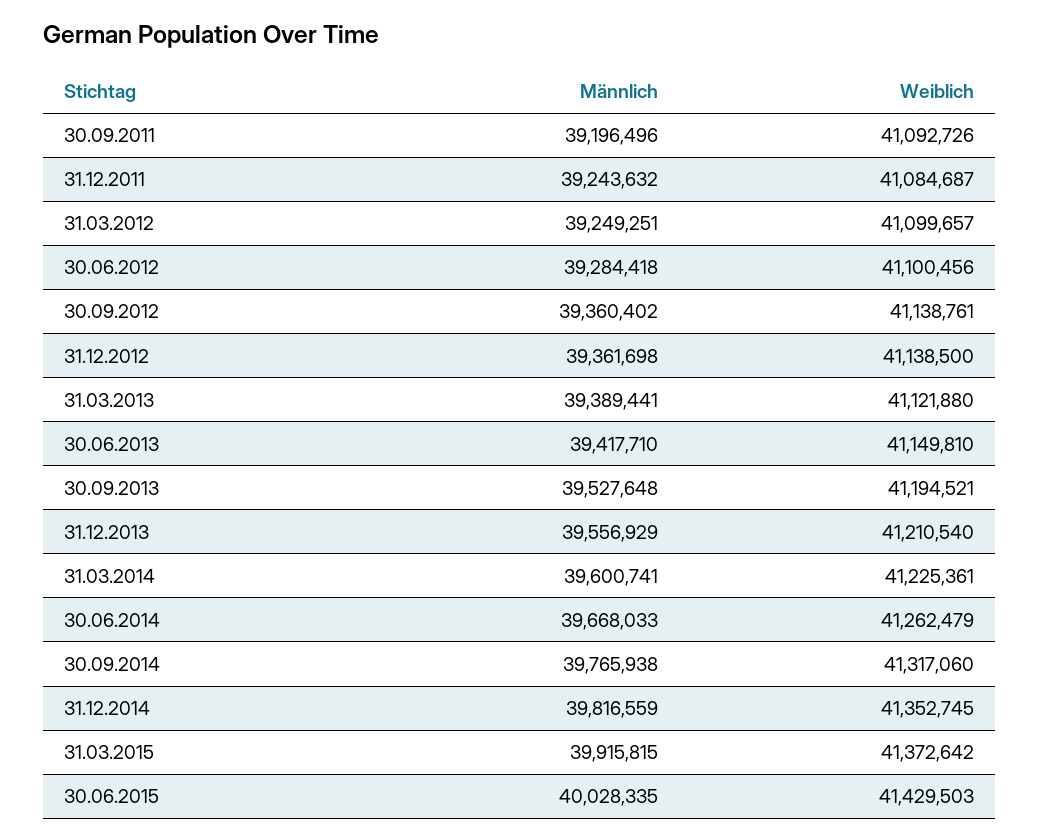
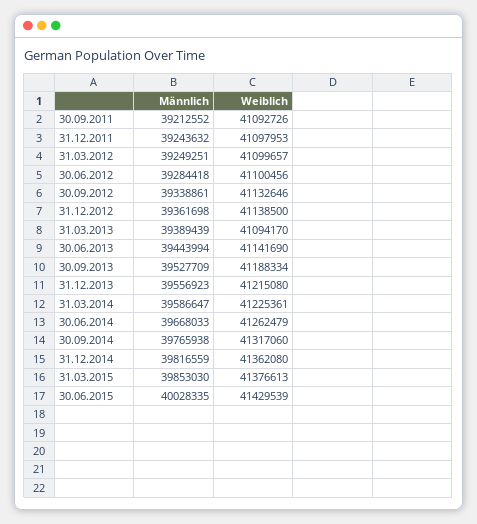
  {
    "Männlich": {
-     "30.09.2011": 39196496,
+     "30.09.2011": 39212552,
      "31.12.2011": 39243632,
      "31.03.2012": 39249251,
      "30.06.2012": 39284418,
-     "30.09.2012": 39360402,
+     "30.09.2012": 39338861,
      "31.12.2012": 39361698,
-     "31.03.2013": 39389441,
+     "31.03.2013": 39389439,
-     "30.06.2013": 39417710,
+     "30.06.2013": 39443994,
-     "30.09.2013": 39527648,
+     "30.09.2013": 39527709,
-     "31.12.2013": 39556929,
+     "31.12.2013": 39556923,
-     "31.03.2014": 39600741,
+     "31.03.2014": 39586647,
      "30.06.2014": 39668033,
      "30.09.2014": 39765938,
      "31.12.2014": 39816559,
-     "31.03.2015": 39915815,
+     "31.03.2015": 39853030,
      "30.06.2015": 40028335
    },
    "Weiblich": {
      "30.09.2011": 41092726,
-     "31.12.2011": 41084687,
+     "31.12.2011": 41097953,
      "31.03.2012": 41099657,
      "30.06.2012": 41100456,
-     "30.09.2012": 41138761,
+     "30.09.2012": 41132646,
      "31.12.2012": 41138500,
-     "31.03.2013": 41121880,
+     "31.03.2013": 41094170,
-     "30.06.2013": 41149810,
+     "30.06.2013": 41141690,
-     "30.09.2013": 41194521,
+     "30.09.2013": 41188334,
-     "31.12.2013": 41210540,
+     "31.12.2013": 41215080,
      "31.03.2014": 41225361,
      "30.06.2014": 41262479,
      "30.09.2014": 41317060,
-     "31.12.2014": 41352745,
+     "31.12.2014": 41362080,
-     "31.03.2015": 41372642,
+     "31.03.2015": 41376613,
-     "30.06.2015": 41429503
+     "30.06.2015": 41429539
    }
  }

